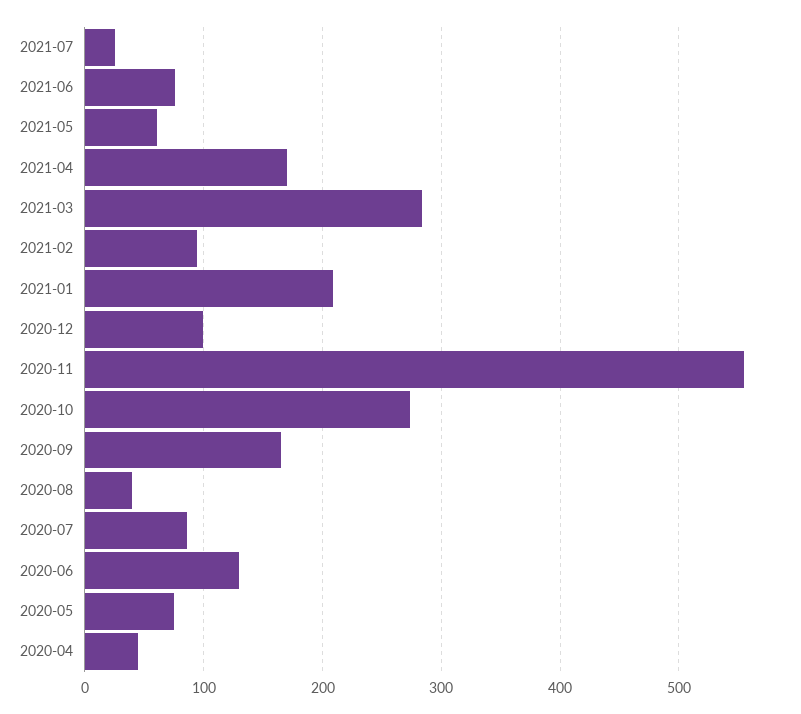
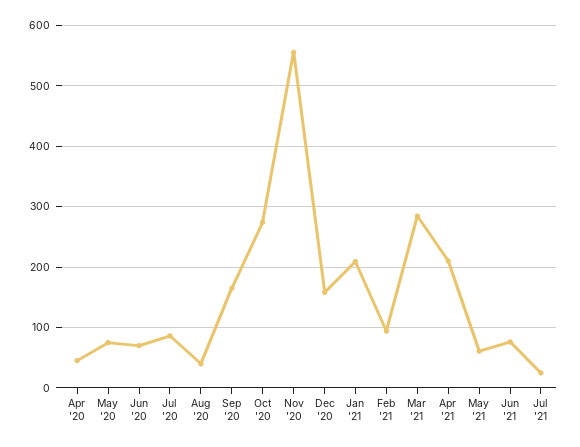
  {
    "2021-07": 30,
    "2021-06": 80,
    "2021-05": 60,
-   "2021-04": 170,
+   "2021-04": 210,
    "2021-03": 280,
    "2021-02": 90,
    "2021-01": 210,
-   "2020-12": 100,
+   "2020-12": 160,
    "2020-11": 560,
    "2020-10": 270,
    "2020-09": 170,
    "2020-08": 40,
    "2020-07": 90,
-   "2020-06": 130,
+   "2020-06": 70,
    "2020-05": 80,
    "2020-04": 50
  }

